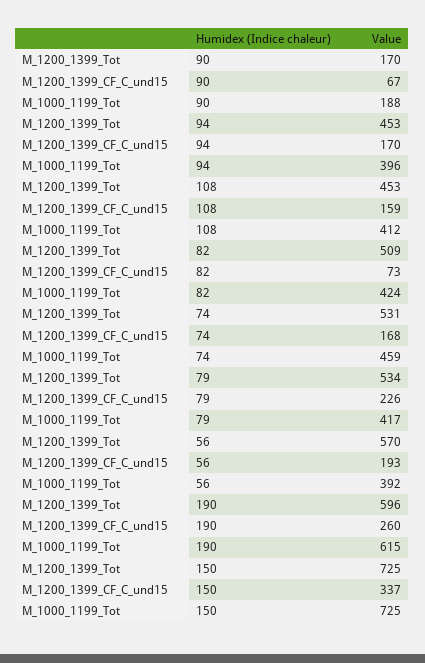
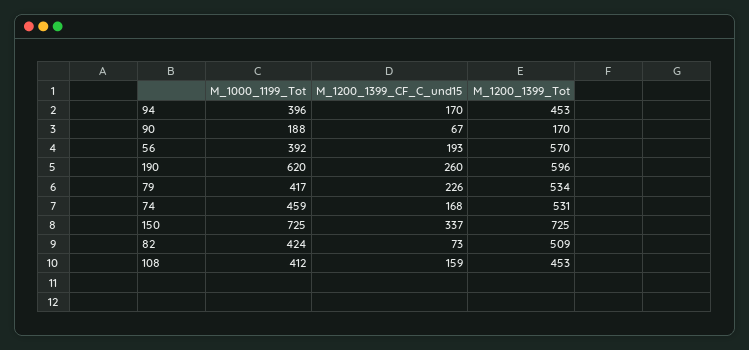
  {
    "M_1200_1399_Tot": {
      "90": 170,
      "94": 453,
      "108": 453,
      "82": 509,
      "74": 531,
      "79": 534,
      "56": 570,
      "190": 596,
      "150": 725
    },
    "M_1200_1399_CF_C_und15": {
      "90": 67,
      "94": 170,
      "108": 159,
      "82": 73,
      "74": 168,
      "79": 226,
      "56": 193,
      "190": 260,
      "150": 337
    },
    "M_1000_1199_Tot": {
      "90": 188,
      "94": 396,
      "108": 412,
      "82": 424,
      "74": 459,
      "79": 417,
      "56": 392,
-     "190": 615,
+     "190": 620,
      "150": 725
    }
  }

